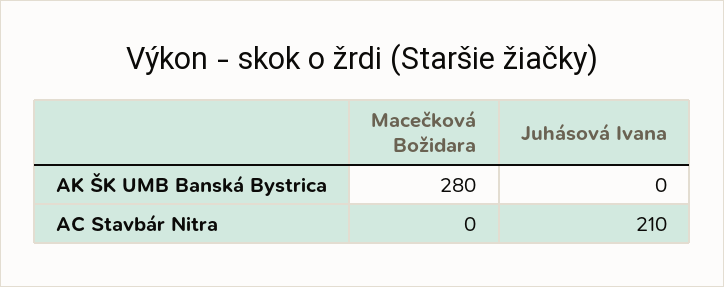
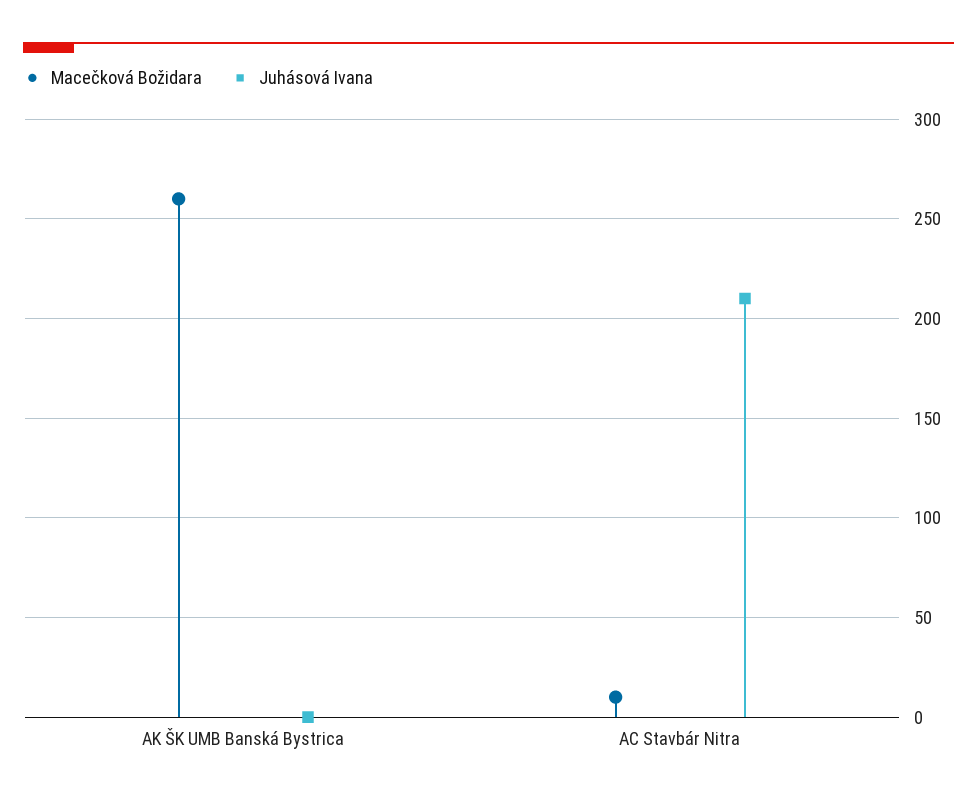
  {
    "Macečková Božidara": {
-     "AK ŠK UMB Banská Bystrica": 280,
+     "AK ŠK UMB Banská Bystrica": 260,
-     "AC Stavbár Nitra": 0
+     "AC Stavbár Nitra": 10
    },
    "Juhásová Ivana": {
      "AK ŠK UMB Banská Bystrica": 0,
      "AC Stavbár Nitra": 210
    }
  }

